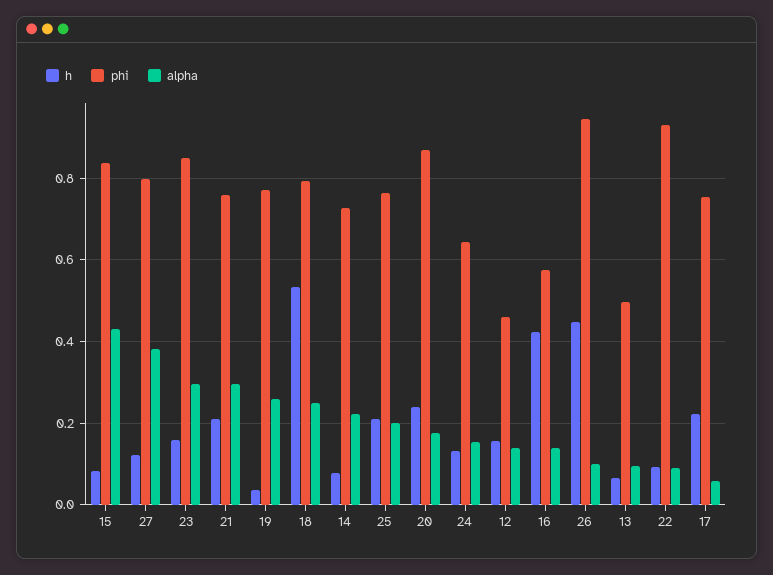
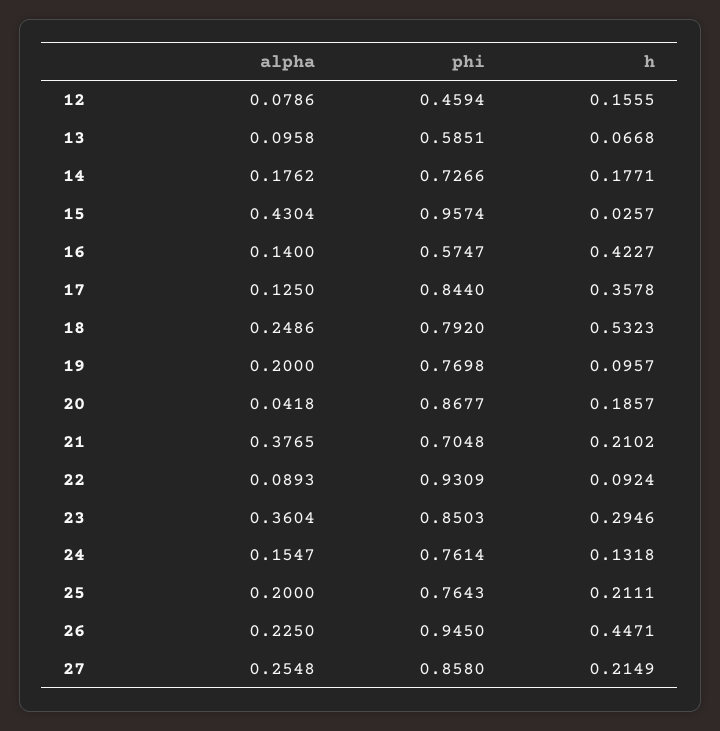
  {
    "h": {
-     "15": 0.08,
+     "15": 0.0257,
-     "27": 0.12,
+     "27": 0.2149,
-     "23": 0.16,
+     "23": 0.2946,
      "21": 0.2102,
-     "19": 0.04,
+     "19": 0.0957,
      "18": 0.5323,
-     "14": 0.08,
+     "14": 0.1771,
      "25": 0.2111,
-     "20": 0.24,
+     "20": 0.1857,
      "24": 0.1318,
      "12": 0.1555,
      "16": 0.4227,
      "26": 0.4471,
      "13": 0.0668,
      "22": 0.0924,
-     "17": 0.22
+     "17": 0.3578
    },
    "phi": {
-     "15": 0.84,
+     "15": 0.9574,
-     "27": 0.8,
+     "27": 0.858,
      "23": 0.8503,
-     "21": 0.76,
+     "21": 0.7048,
      "19": 0.7698,
      "18": 0.792,
      "14": 0.7266,
      "25": 0.7643,
      "20": 0.8677,
-     "24": 0.64,
+     "24": 0.7614,
      "12": 0.4594,
      "16": 0.5747,
      "26": 0.945,
-     "13": 0.5,
+     "13": 0.5851,
      "22": 0.9309,
-     "17": 0.76
+     "17": 0.844
    },
    "alpha": {
      "15": 0.4304,
-     "27": 0.38,
+     "27": 0.2548,
-     "23": 0.3,
+     "23": 0.3604,
-     "21": 0.3,
+     "21": 0.3765,
-     "19": 0.26,
+     "19": 0.2,
      "18": 0.2486,
-     "14": 0.22,
+     "14": 0.1762,
      "25": 0.2,
-     "20": 0.18,
+     "20": 0.0418,
      "24": 0.1547,
-     "12": 0.14,
+     "12": 0.0786,
      "16": 0.14,
-     "26": 0.1,
+     "26": 0.225,
      "13": 0.0958,
      "22": 0.0893,
-     "17": 0.06
+     "17": 0.125
    }
  }

